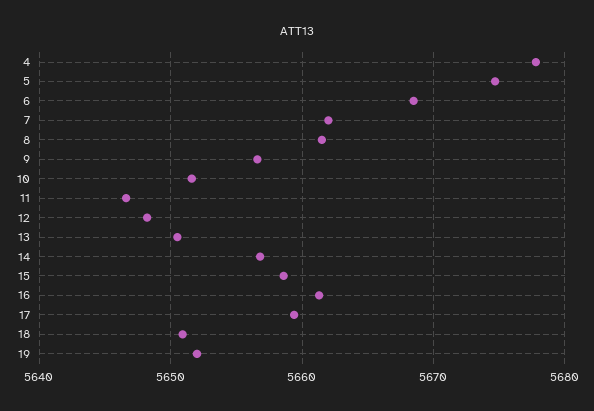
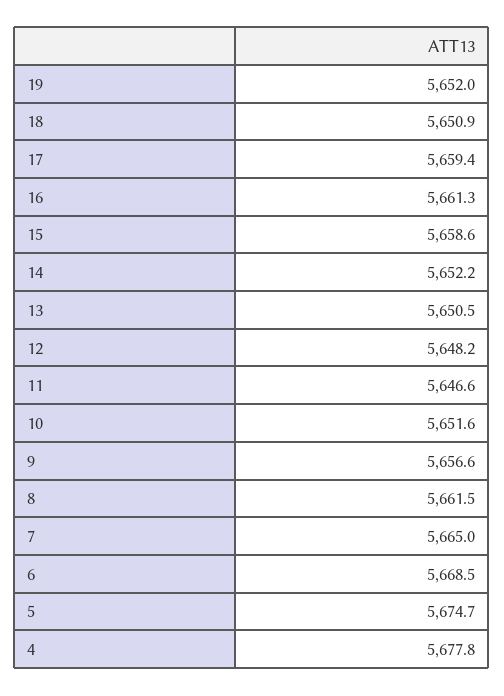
  {
    "4": 5677.8,
    "5": 5674.7,
    "6": 5668.5,
-   "7": 5662,
+   "7": 5665,
    "8": 5661.5,
    "9": 5656.6,
    "10": 5651.6,
    "11": 5646.6,
    "12": 5648.2,
    "13": 5650.5,
-   "14": 5657,
+   "14": 5652.2,
    "15": 5658.6,
    "16": 5661.3,
    "17": 5659.4,
    "18": 5650.9,
    "19": 5652
  }

